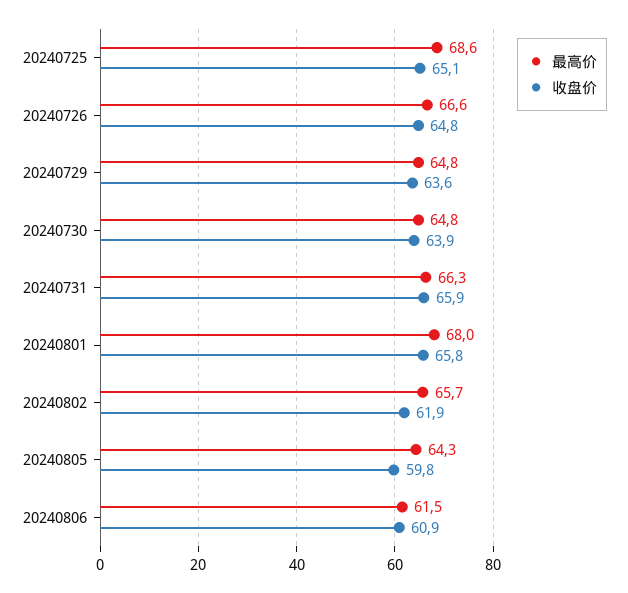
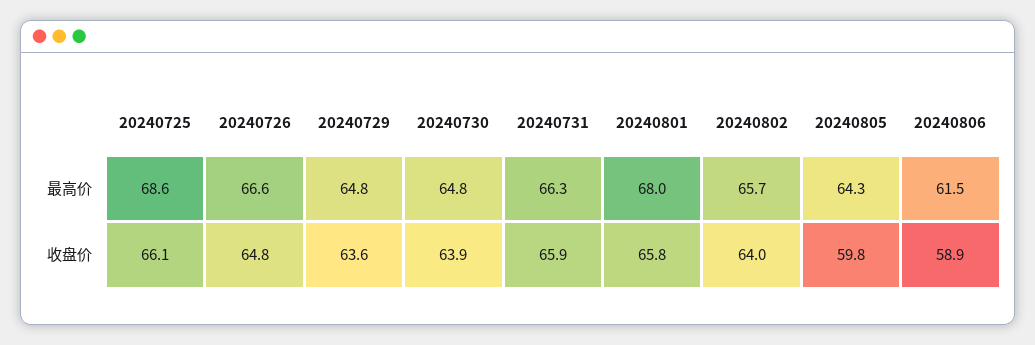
  {
    "最高价": {
      "20240725": 68.6,
      "20240726": 66.6,
      "20240729": 64.8,
      "20240730": 64.8,
      "20240731": 66.3,
      "20240801": 68,
      "20240802": 65.7,
      "20240805": 64.3,
      "20240806": 61.5
    },
    "收盘价": {
-     "20240725": 65.1,
+     "20240725": 66.1,
      "20240726": 64.8,
      "20240729": 63.6,
      "20240730": 63.9,
      "20240731": 65.9,
      "20240801": 65.8,
-     "20240802": 61.9,
+     "20240802": 64,
      "20240805": 59.8,
-     "20240806": 60.9
+     "20240806": 58.9
    }
  }

